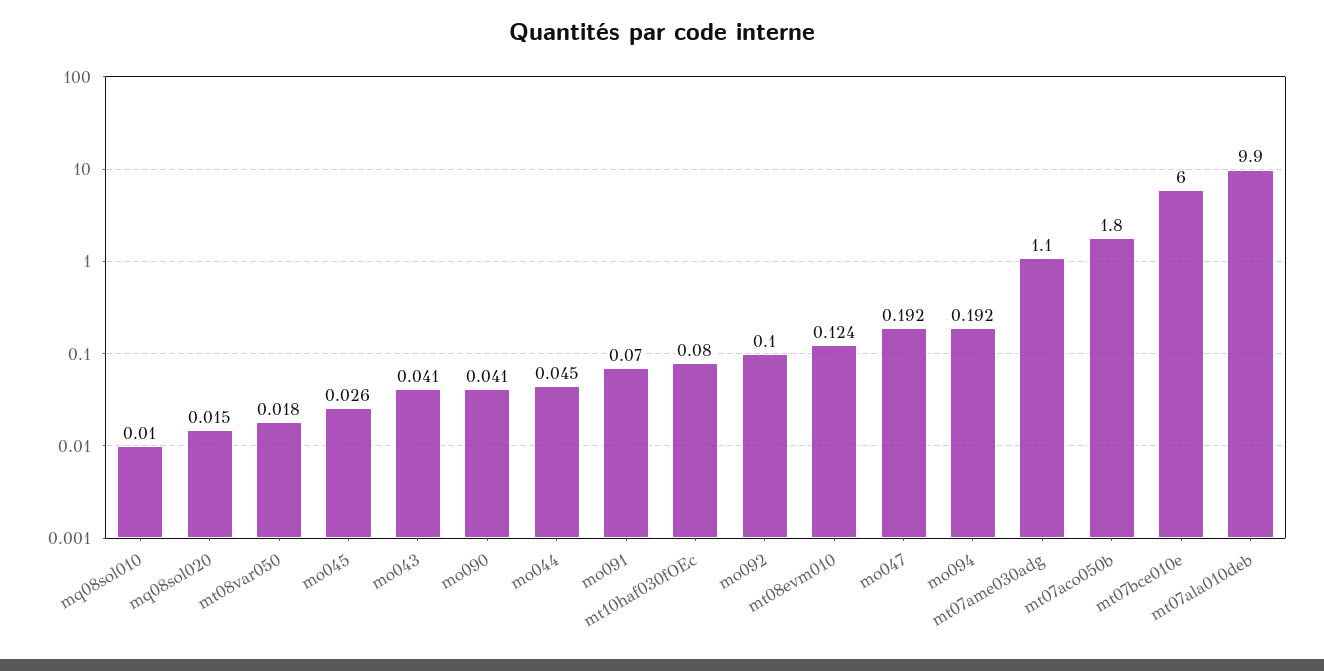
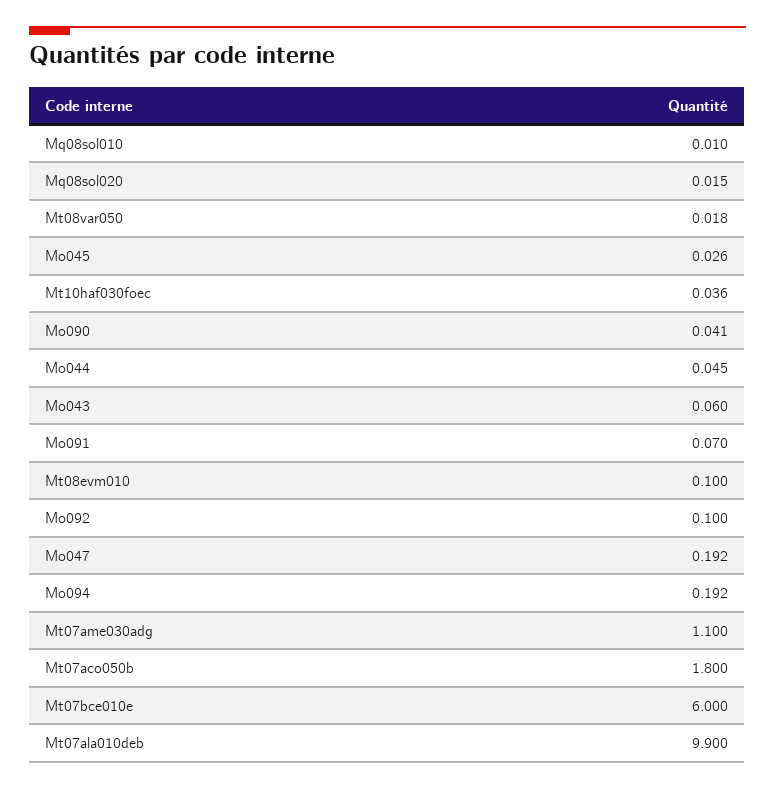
  {
    "mq08sol010": 0.01,
    "mq08sol020": 0.015,
    "mt08var050": 0.018,
    "mo045": 0.026,
-   "mo043": 0.041,
+   "mo043": 0.06,
    "mo090": 0.041,
    "mo044": 0.045,
    "mo091": 0.07,
-   "mt10haf030fOEc": 0.08,
+   "mt10haf030fOEc": 0.036,
    "mo092": 0.1,
-   "mt08evm010": 0.124,
+   "mt08evm010": 0.1,
    "mo047": 0.192,
    "mo094": 0.192,
    "mt07ame030adg": 1.1,
    "mt07aco050b": 1.8,
    "mt07bce010e": 6,
    "mt07ala010deb": 9.9
  }

